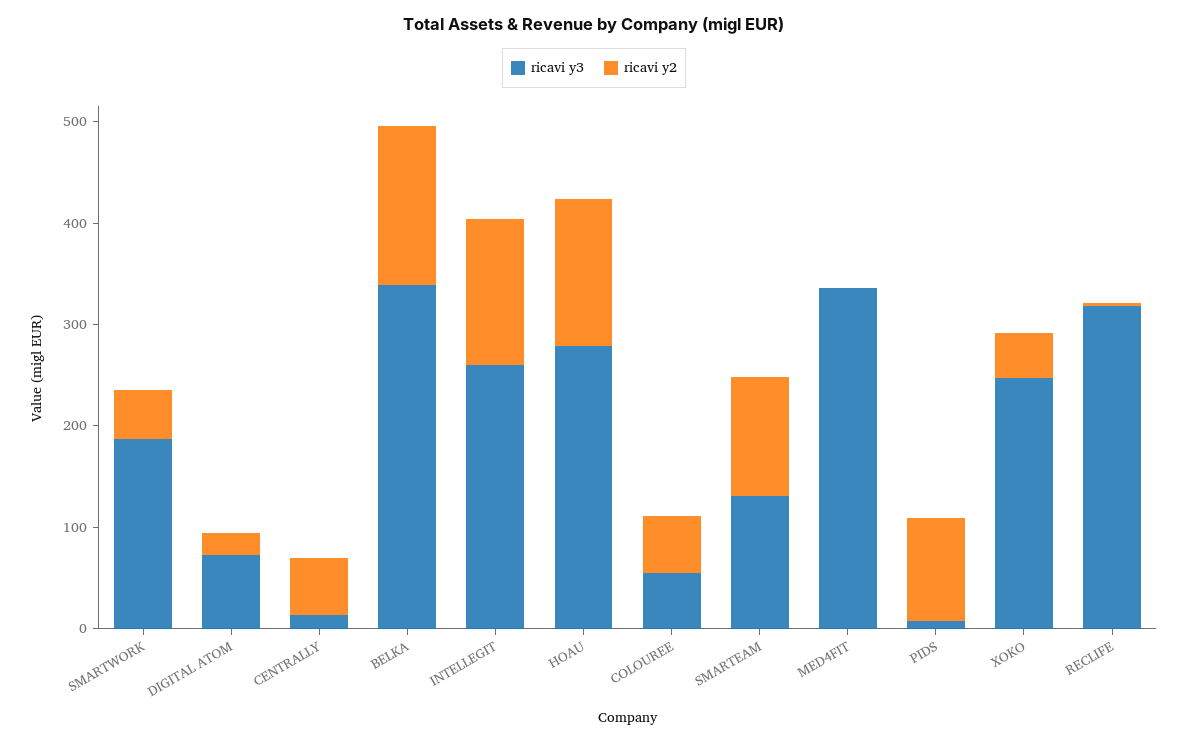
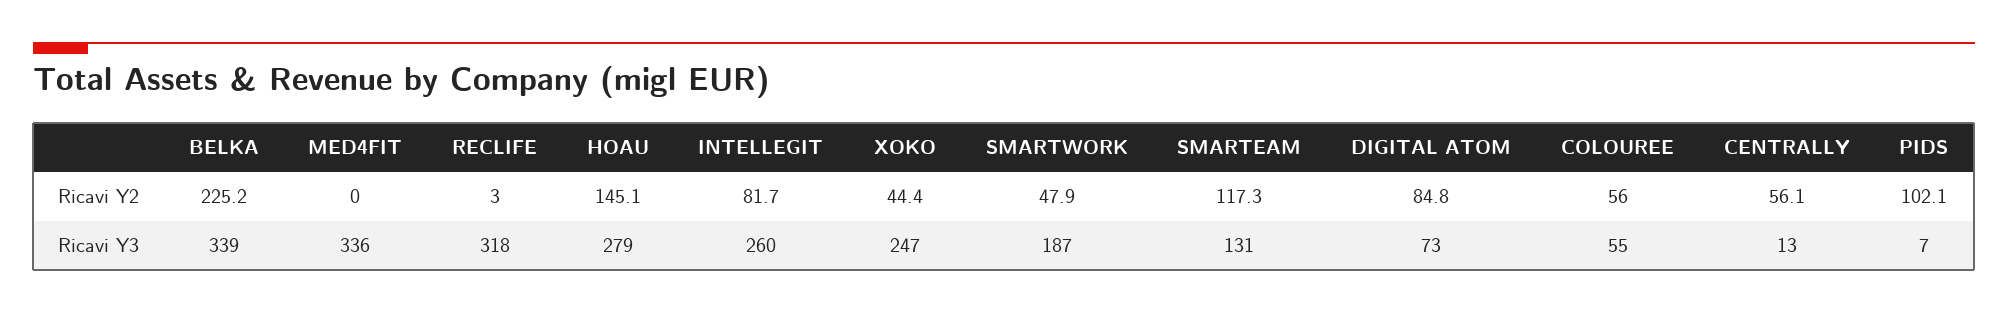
  {
    "ricavi y3": {
      "SMARTWORK": 187,
      "DIGITAL ATOM": 73,
      "CENTRALLY": 13,
      "BELKA": 339,
      "INTELLEGIT": 260,
      "HOAU": 279,
      "COLOUREE": 55,
      "SMARTEAM": 131,
      "MED4FIT": 336,
      "PIDS": 7,
      "XOKO": 247,
      "RECLIFE": 318
    },
    "ricavi y2": {
      "SMARTWORK": 47.9,
-     "DIGITAL ATOM": 20,
+     "DIGITAL ATOM": 84.8,
      "CENTRALLY": 56.1,
-     "BELKA": 160,
+     "BELKA": 225.2,
-     "INTELLEGIT": 140,
+     "INTELLEGIT": 81.7,
      "HOAU": 145.1,
      "COLOUREE": 56,
      "SMARTEAM": 117.3,
      "MED4FIT": 0,
      "PIDS": 102.1,
      "XOKO": 44.4,
      "RECLIFE": 3
    }
  }

